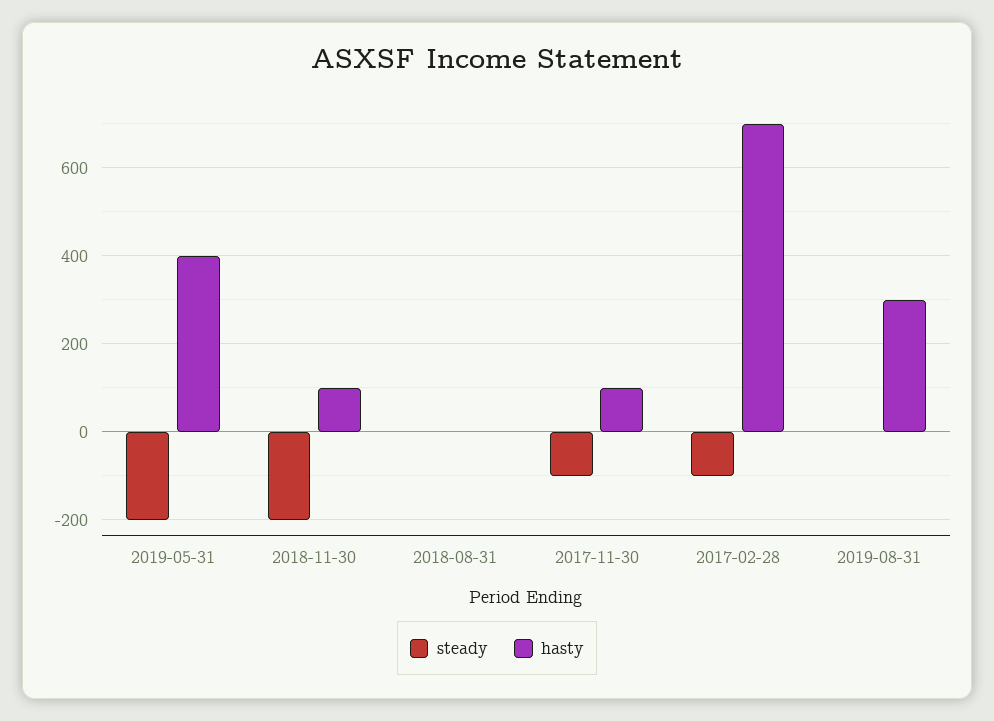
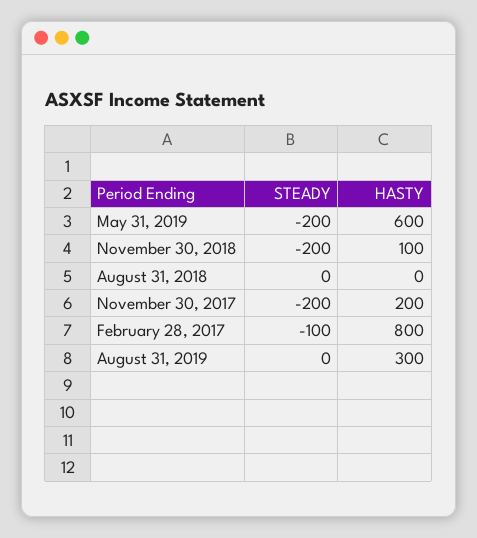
  {
    "steady": {
      "2019-05-31": -200,
      "2018-11-30": -200,
      "2018-08-31": 0,
-     "2017-11-30": -100,
+     "2017-11-30": -200,
      "2017-02-28": -100,
      "2019-08-31": 0
    },
    "hasty": {
-     "2019-05-31": 400,
+     "2019-05-31": 600,
      "2018-11-30": 100,
      "2018-08-31": 0,
-     "2017-11-30": 100,
+     "2017-11-30": 200,
-     "2017-02-28": 700,
+     "2017-02-28": 800,
      "2019-08-31": 300
    }
  }

